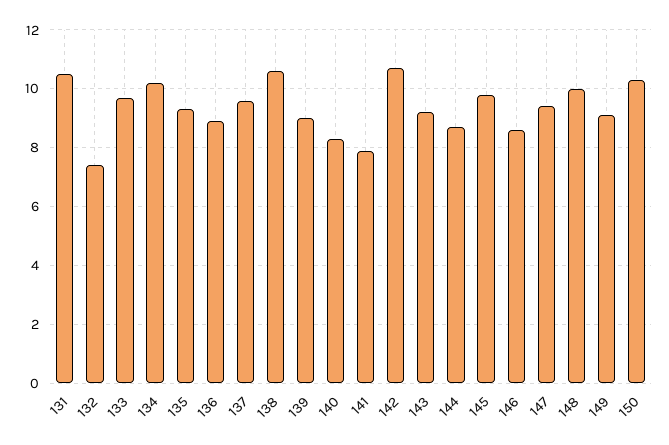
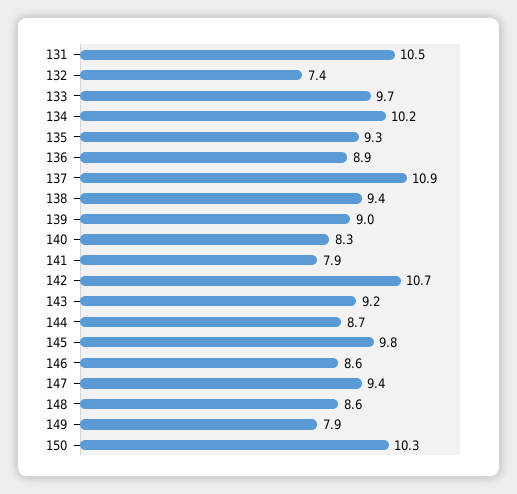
  {
    "131": 10.5,
    "132": 7.4,
    "133": 9.7,
    "134": 10.2,
    "135": 9.3,
    "136": 8.9,
-   "137": 9.5,
+   "137": 10.9,
-   "138": 10.5,
+   "138": 9.4,
    "139": 9,
    "140": 8.3,
    "141": 7.9,
    "142": 10.7,
    "143": 9.2,
    "144": 8.7,
    "145": 9.8,
    "146": 8.6,
    "147": 9.4,
-   "148": 10,
+   "148": 8.6,
-   "149": 9,
+   "149": 7.9,
    "150": 10.3
  }

